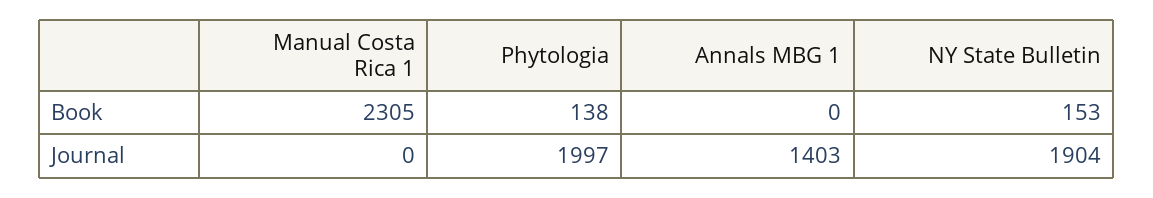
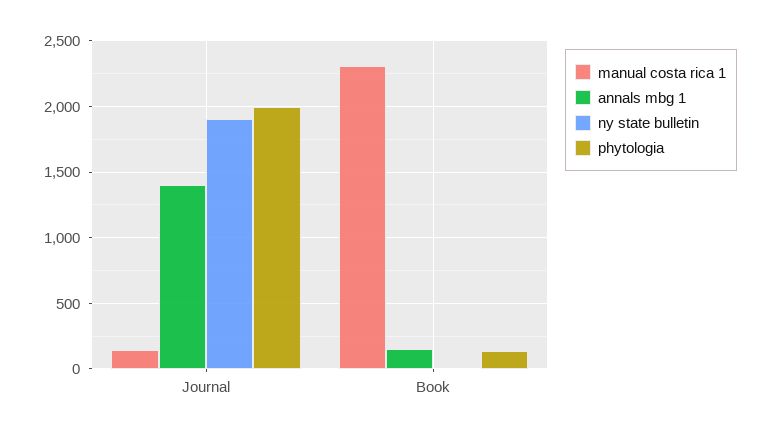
  {
    "Manual Costa Rica 1": {
      "Book": 2305,
-     "Journal": 0
+     "Journal": 150
    },
    "Phytologia": {
      "Book": 138,
      "Journal": 1997
    },
    "Annals MBG 1": {
-     "Book": 0,
+     "Book": 150,
      "Journal": 1403
    },
    "NY State Bulletin": {
-     "Book": 153,
+     "Book": 0,
      "Journal": 1904
    }
  }

